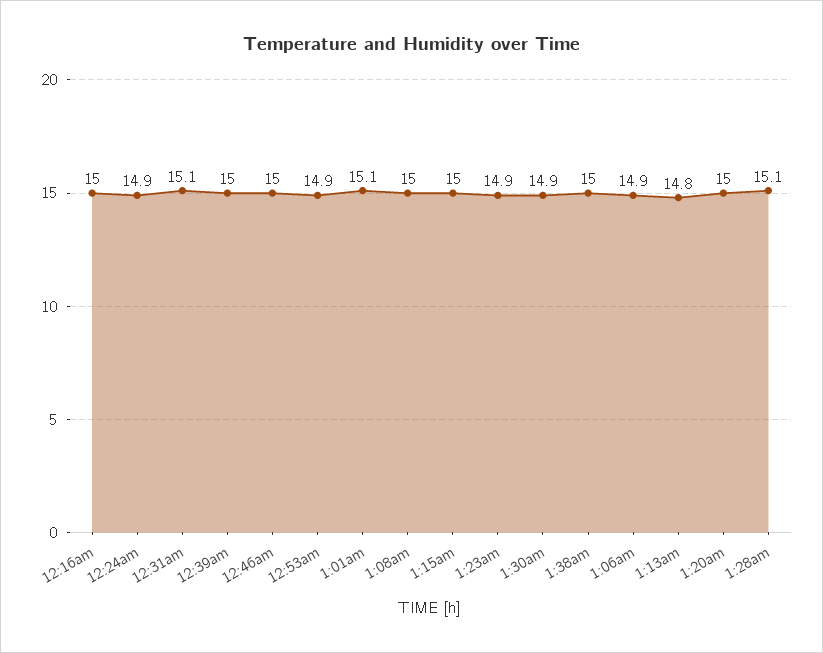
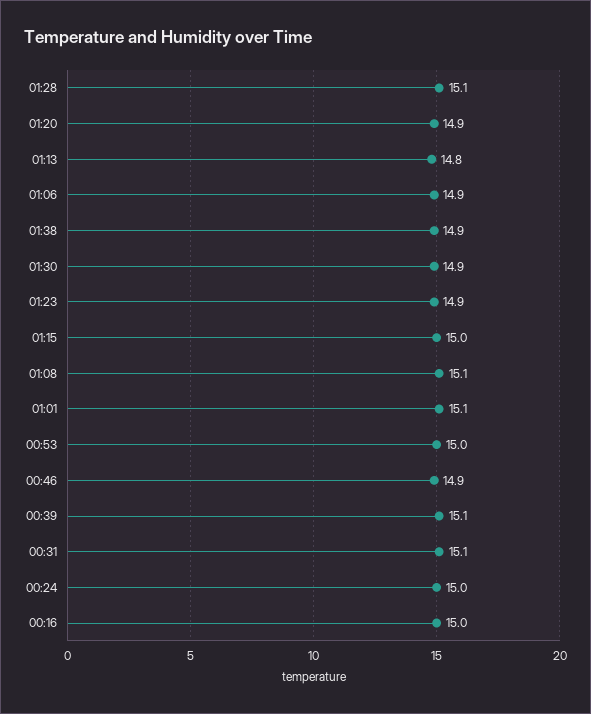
  {
    "12:16am": 15,
-   "12:24am": 14.9,
+   "12:24am": 15,
    "12:31am": 15.1,
-   "12:39am": 15,
+   "12:39am": 15.1,
-   "12:46am": 15,
+   "12:46am": 14.9,
-   "12:53am": 14.9,
+   "12:53am": 15,
    "1:01am": 15.1,
-   "1:08am": 15,
+   "1:08am": 15.1,
    "1:15am": 15,
    "1:23am": 14.9,
    "1:30am": 14.9,
-   "1:38am": 15,
+   "1:38am": 14.9,
    "1:06am": 14.9,
    "1:13am": 14.8,
-   "1:20am": 15,
+   "1:20am": 14.9,
    "1:28am": 15.1
  }

